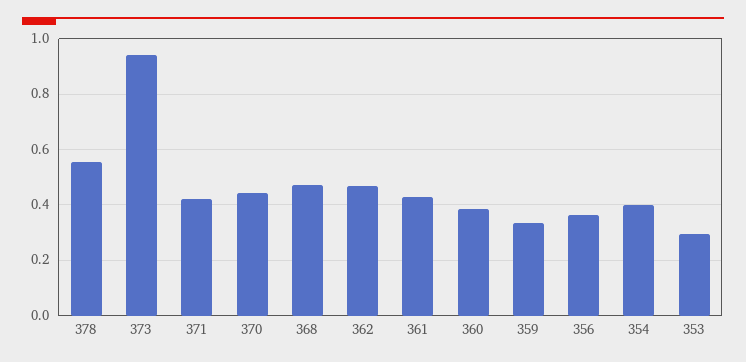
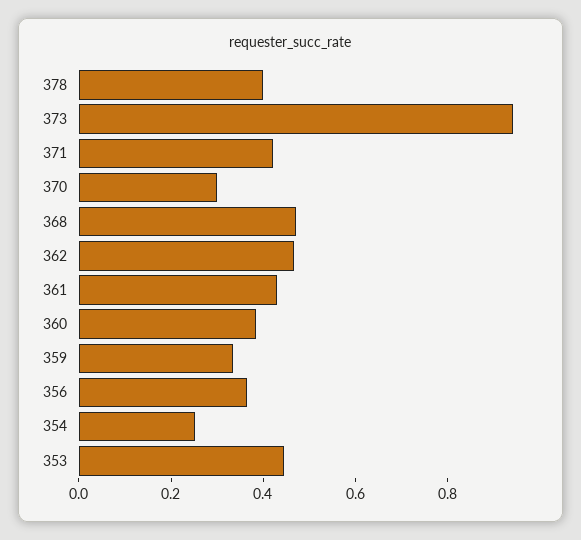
  {
-   "378": 0.55,
+   "378": 0.4,
    "373": 0.95,
    "371": 0.425,
-   "370": 0.45,
+   "370": 0.3,
    "368": 0.475,
    "362": 0.475,
    "361": 0.425,
    "360": 0.375,
    "359": 0.325,
    "356": 0.375,
-   "354": 0.4,
+   "354": 0.25,
-   "353": 0.3
+   "353": 0.45
  }

